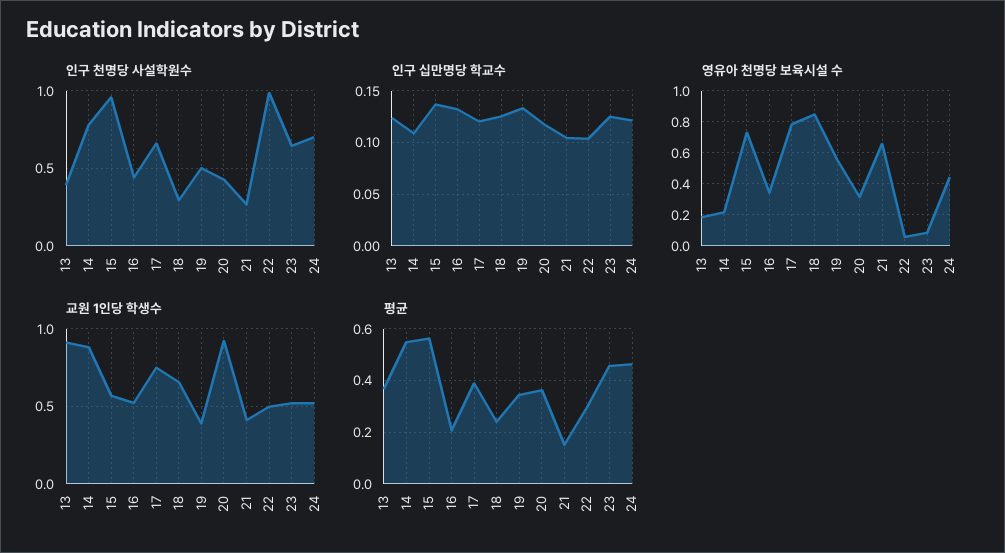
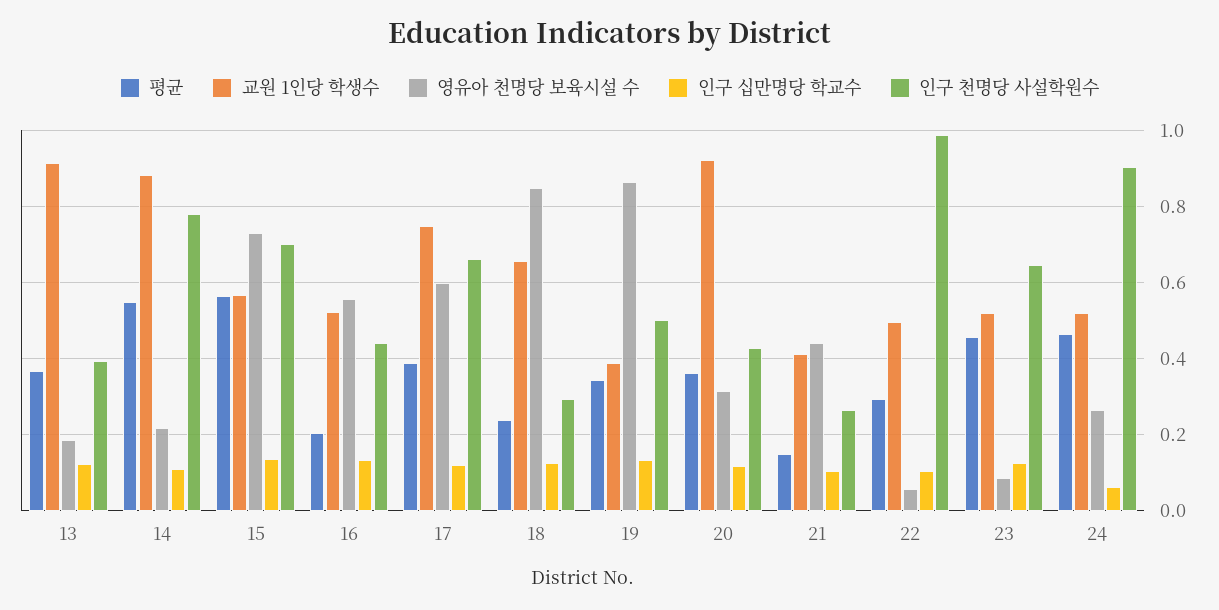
  {
    "인구 천명당 사설학원수": {
      "13": 0.4,
      "14": 0.78,
-     "15": 0.95,
+     "15": 0.7,
      "16": 0.44,
      "17": 0.66,
      "18": 0.3,
      "19": 0.5,
      "20": 0.42,
      "21": 0.26,
      "22": 0.98,
      "23": 0.64,
-     "24": 0.7
+     "24": 0.9
    },
    "인구 십만명당 학교수": {
      "13": 0.12,
      "14": 0.11,
      "15": 0.14,
      "16": 0.13,
      "17": 0.12,
      "18": 0.13,
      "19": 0.13,
      "20": 0.12,
      "21": 0.1,
      "22": 0.1,
      "23": 0.13,
-     "24": 0.12
+     "24": 0.06
    },
    "영유아 천명당 보육시설 수": {
      "13": 0.18,
      "14": 0.22,
      "15": 0.74,
-     "16": 0.35,
+     "16": 0.56,
-     "17": 0.8,
+     "17": 0.6,
      "18": 0.84,
-     "19": 0.55,
+     "19": 0.86,
      "20": 0.32,
-     "21": 0.65,
+     "21": 0.44,
      "22": 0.06,
      "23": 0.08,
-     "24": 0.45
+     "24": 0.26
    },
    "교원 1인당 학생수": {
      "13": 0.92,
      "14": 0.88,
      "15": 0.56,
      "16": 0.52,
      "17": 0.74,
      "18": 0.66,
      "19": 0.38,
      "20": 0.92,
      "21": 0.42,
      "22": 0.5,
      "23": 0.52,
      "24": 0.52
    },
    "평균": {
      "13": 0.36,
      "14": 0.54,
      "15": 0.56,
      "16": 0.2,
      "17": 0.38,
      "18": 0.24,
      "19": 0.34,
      "20": 0.36,
      "21": 0.16,
      "22": 0.3,
      "23": 0.46,
      "24": 0.46
    }
  }

